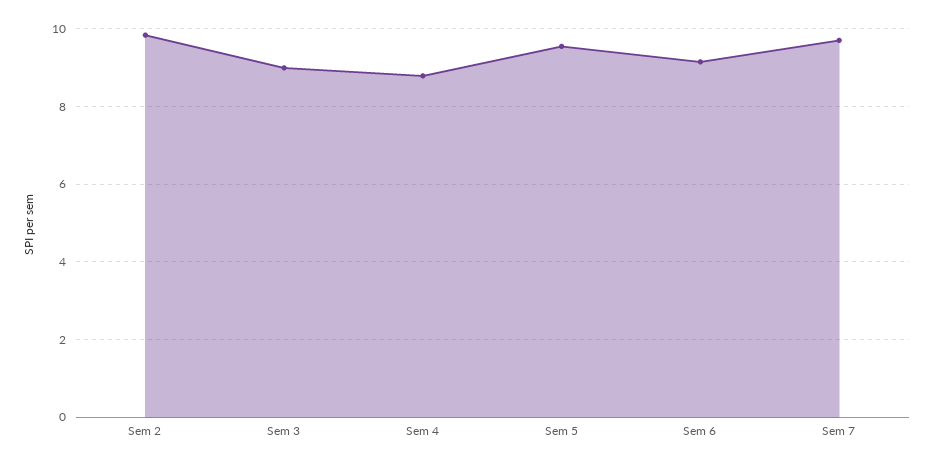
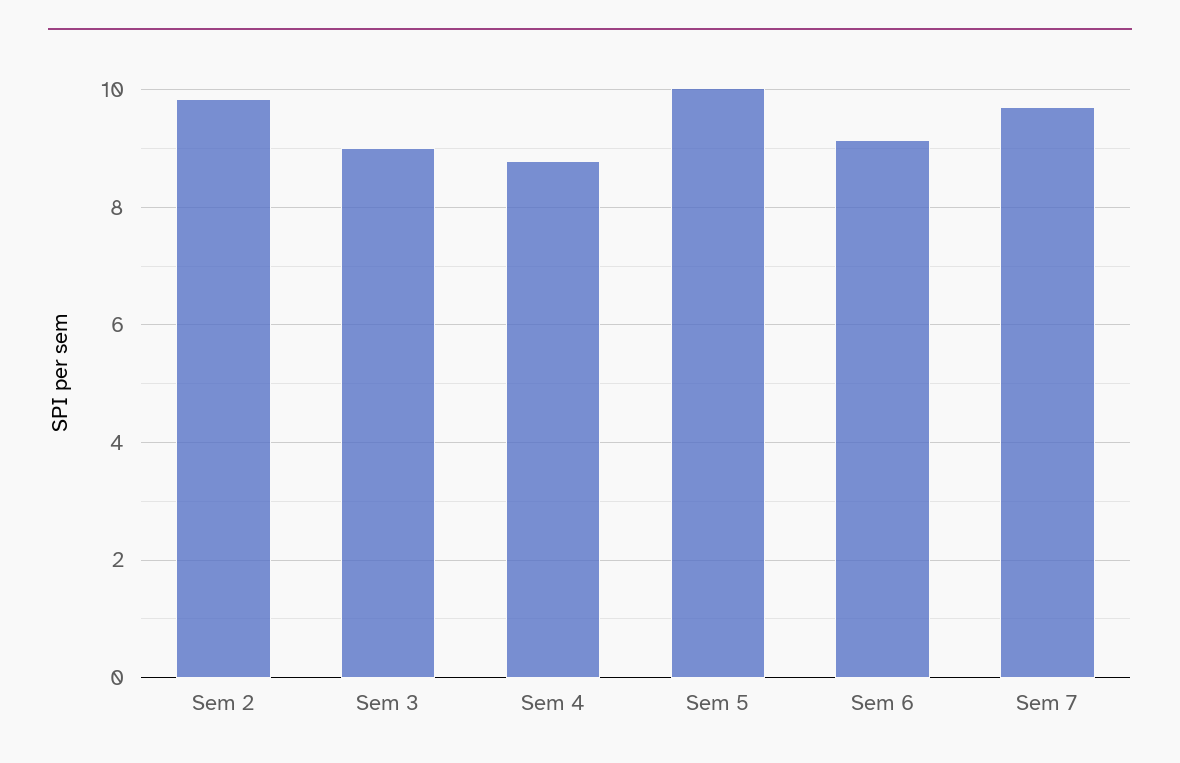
  {
    "Sem 2": 9.8,
    "Sem 3": 9,
    "Sem 4": 8.8,
-   "Sem 5": 9.6,
+   "Sem 5": 10,
    "Sem 6": 9.2,
    "Sem 7": 9.8
  }

